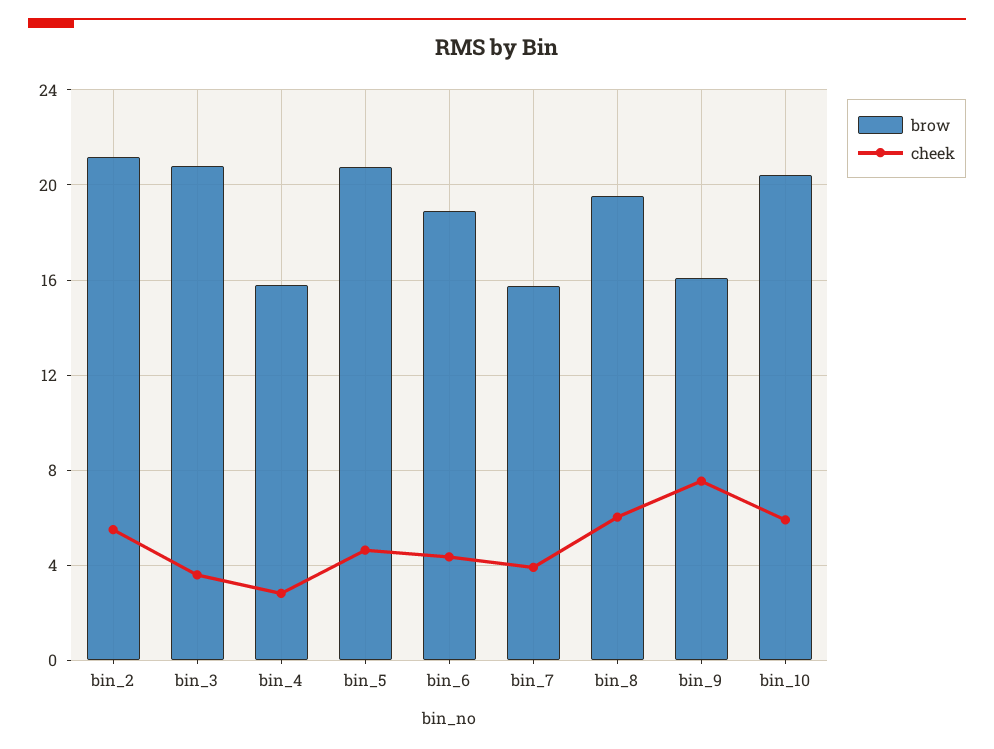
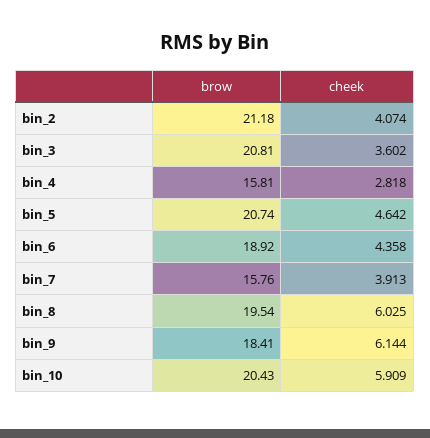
  {
    "brow": {
      "bin_2": 21.18,
      "bin_3": 20.81,
      "bin_4": 15.81,
      "bin_5": 20.74,
      "bin_6": 18.92,
      "bin_7": 15.76,
      "bin_8": 19.54,
-     "bin_9": 16,
+     "bin_9": 18.41,
      "bin_10": 20.43
    },
    "cheek": {
-     "bin_2": 5.5,
+     "bin_2": 4.074,
      "bin_3": 3.602,
      "bin_4": 2.818,
      "bin_5": 4.642,
      "bin_6": 4.358,
      "bin_7": 3.913,
      "bin_8": 6.025,
-     "bin_9": 7.5,
+     "bin_9": 6.144,
      "bin_10": 5.909
    }
  }

